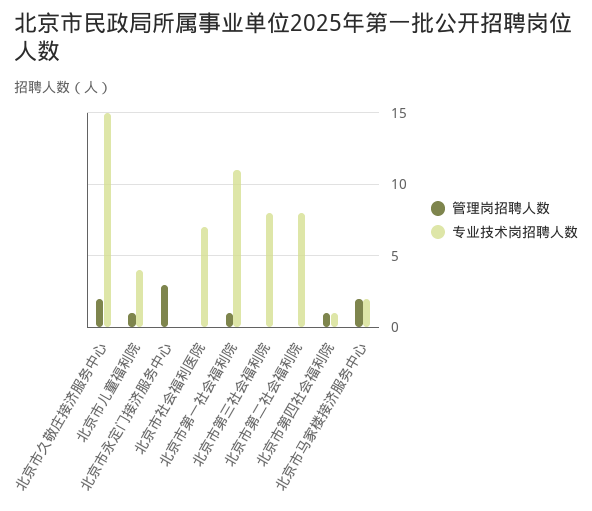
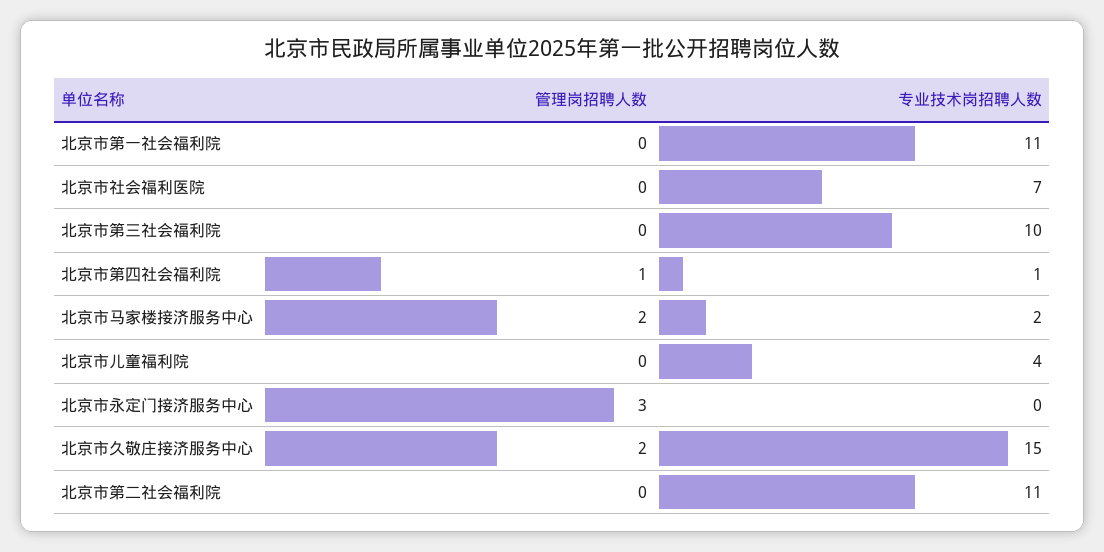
  {
    "管理岗招聘人数": {
      "北京市久敬庄接济服务中心": 2,
-     "北京市儿童福利院": 1,
+     "北京市儿童福利院": 0,
      "北京市永定门接济服务中心": 3,
      "北京市社会福利医院": 0,
-     "北京市第一社会福利院": 1,
+     "北京市第一社会福利院": 0,
      "北京市第三社会福利院": 0,
      "北京市第二社会福利院": 0,
      "北京市第四社会福利院": 1,
      "北京市马家楼接济服务中心": 2
    },
    "专业技术岗招聘人数": {
      "北京市久敬庄接济服务中心": 15,
      "北京市儿童福利院": 4,
      "北京市永定门接济服务中心": 0,
      "北京市社会福利医院": 7,
      "北京市第一社会福利院": 11,
-     "北京市第三社会福利院": 8,
+     "北京市第三社会福利院": 10,
-     "北京市第二社会福利院": 8,
+     "北京市第二社会福利院": 11,
      "北京市第四社会福利院": 1,
      "北京市马家楼接济服务中心": 2
    }
  }

